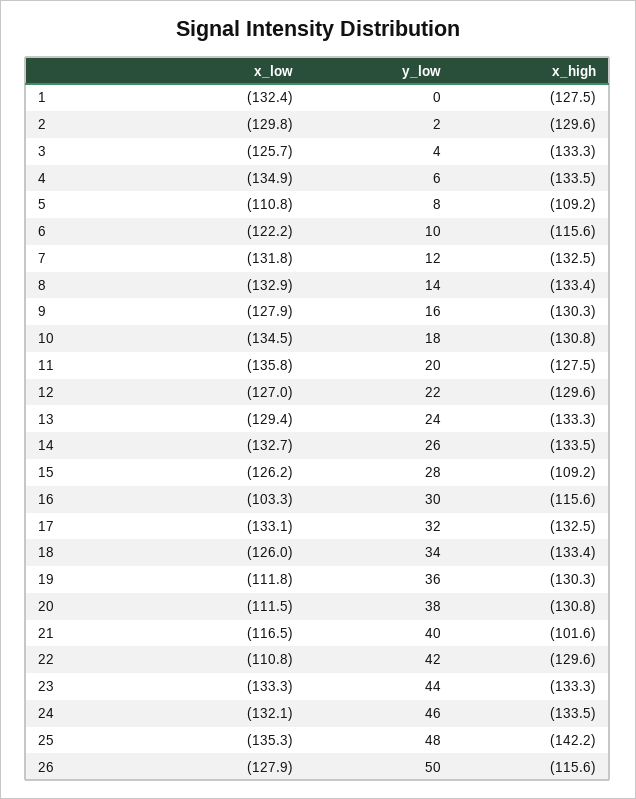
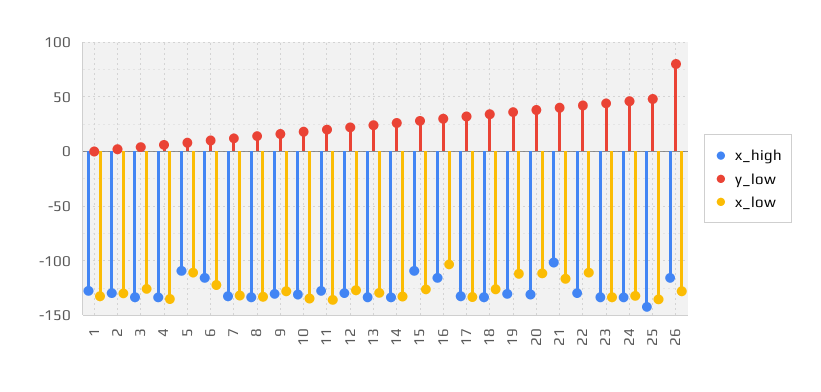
  {
    "x_low": {
      "1": -132.4,
      "2": -129.8,
      "3": -125.7,
      "4": -134.9,
      "5": -110.8,
      "6": -122.2,
      "7": -131.8,
      "8": -132.9,
      "9": -127.9,
      "10": -134.5,
      "11": -135.8,
      "12": -127,
      "13": -129.4,
      "14": -132.7,
      "15": -126.2,
      "16": -103.3,
      "17": -133.1,
      "18": -126,
      "19": -111.8,
      "20": -111.5,
      "21": -116.5,
      "22": -110.8,
      "23": -133.3,
      "24": -132.1,
      "25": -135.3,
      "26": -127.9
    },
    "y_low": {
      "1": 0,
      "2": 2,
      "3": 4,
      "4": 6,
      "5": 8,
      "6": 10,
      "7": 12,
      "8": 14,
      "9": 16,
      "10": 18,
      "11": 20,
      "12": 22,
      "13": 24,
      "14": 26,
      "15": 28,
      "16": 30,
      "17": 32,
      "18": 34,
      "19": 36,
      "20": 38,
      "21": 40,
      "22": 42,
      "23": 44,
      "24": 46,
      "25": 48,
-     "26": 50
+     "26": 80
    },
    "x_high": {
      "1": -127.5,
      "2": -129.6,
      "3": -133.3,
      "4": -133.5,
      "5": -109.2,
      "6": -115.6,
      "7": -132.5,
      "8": -133.4,
      "9": -130.3,
      "10": -130.8,
      "11": -127.5,
      "12": -129.6,
      "13": -133.3,
      "14": -133.5,
      "15": -109.2,
      "16": -115.6,
      "17": -132.5,
      "18": -133.4,
      "19": -130.3,
      "20": -130.8,
      "21": -101.6,
      "22": -129.6,
      "23": -133.3,
      "24": -133.5,
      "25": -142.2,
      "26": -115.6
    }
  }

